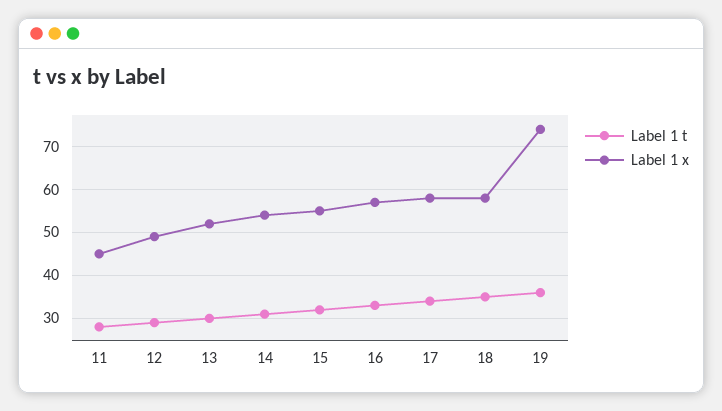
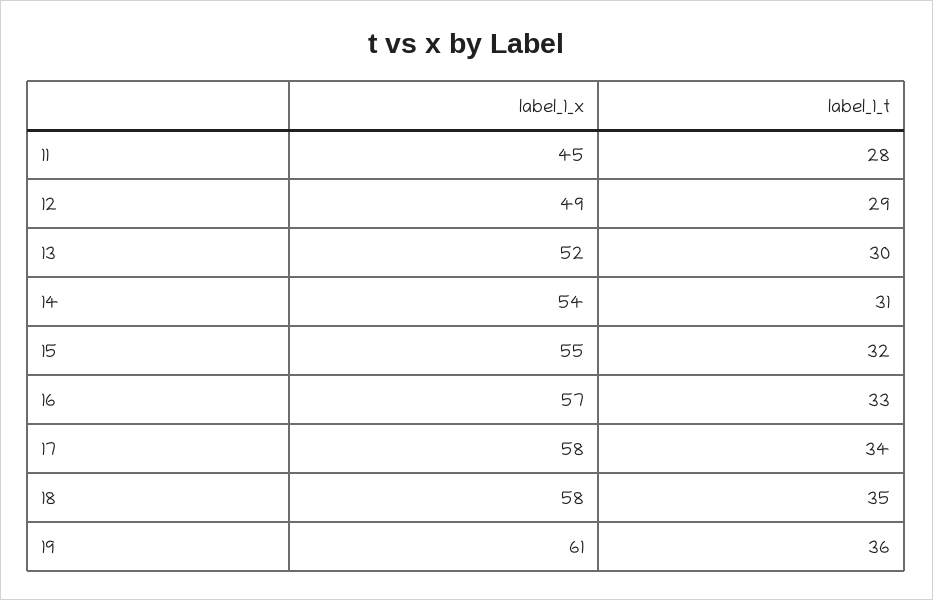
  {
    "Label 1 t": {
      "11": 28,
      "12": 29,
      "13": 30,
      "14": 31,
      "15": 32,
      "16": 33,
      "17": 34,
      "18": 35,
      "19": 36
    },
    "Label 1 x": {
      "11": 45,
      "12": 49,
      "13": 52,
      "14": 54,
      "15": 55,
      "16": 57,
      "17": 58,
      "18": 58,
-     "19": 75
+     "19": 61
    }
  }

